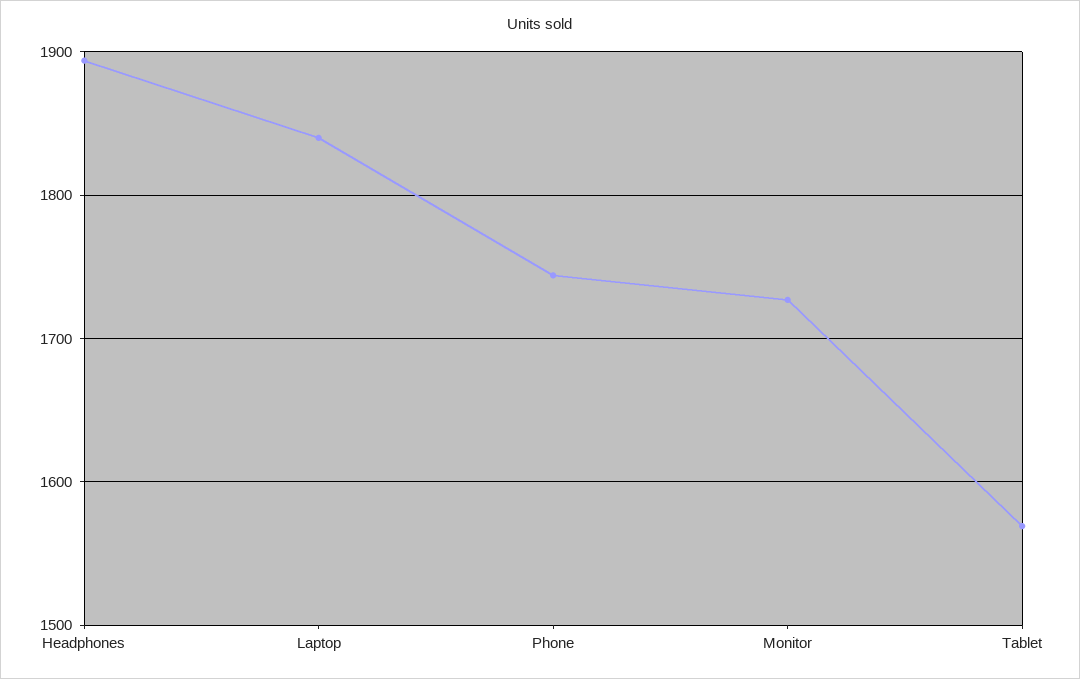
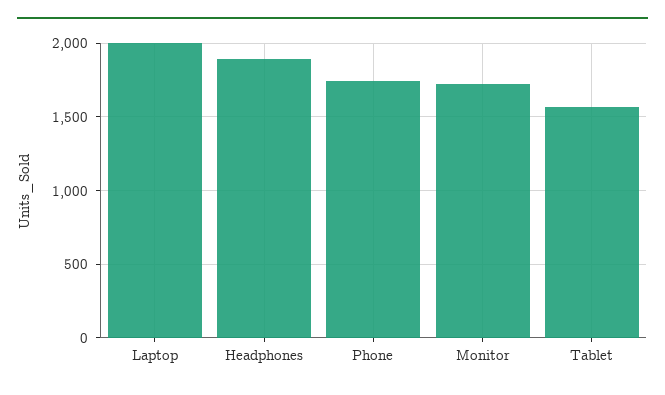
  {
    "Headphones": 1890,
-   "Laptop": 1840,
+   "Laptop": 2000,
    "Phone": 1740,
    "Monitor": 1730,
    "Tablet": 1570
  }

